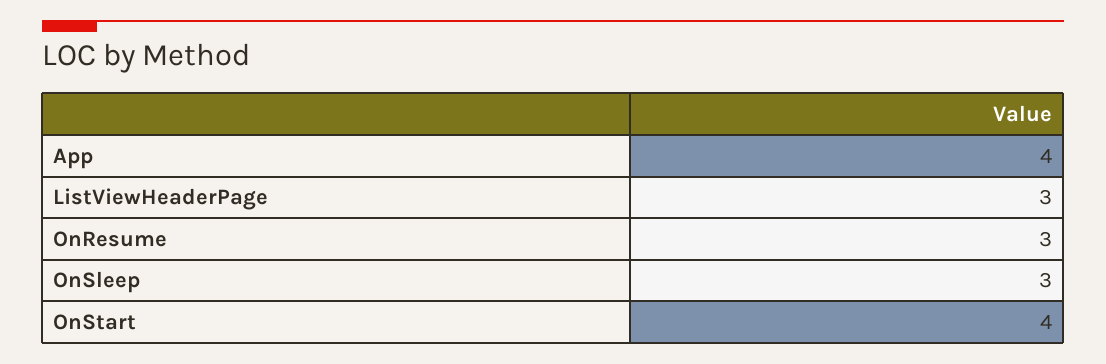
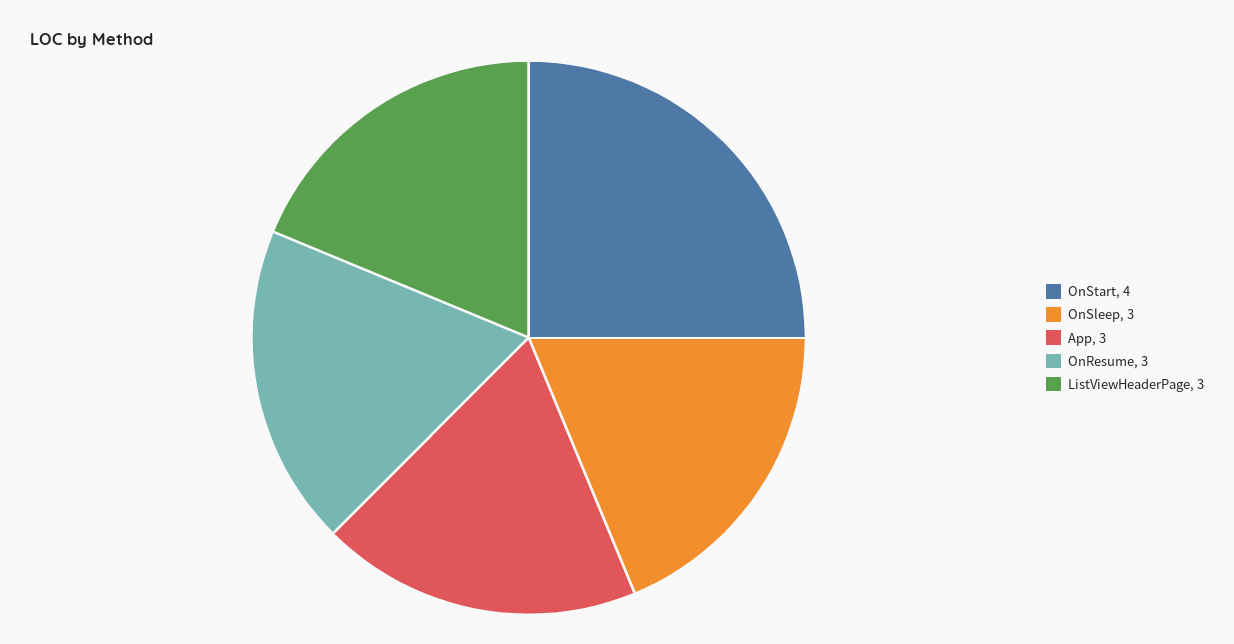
  {
-   "App": 4,
+   "App": 3,
    "ListViewHeaderPage": 3,
    "OnResume": 3,
    "OnSleep": 3,
    "OnStart": 4
  }

